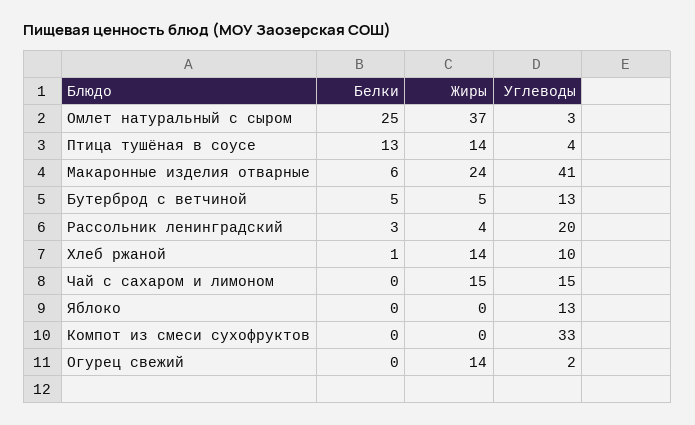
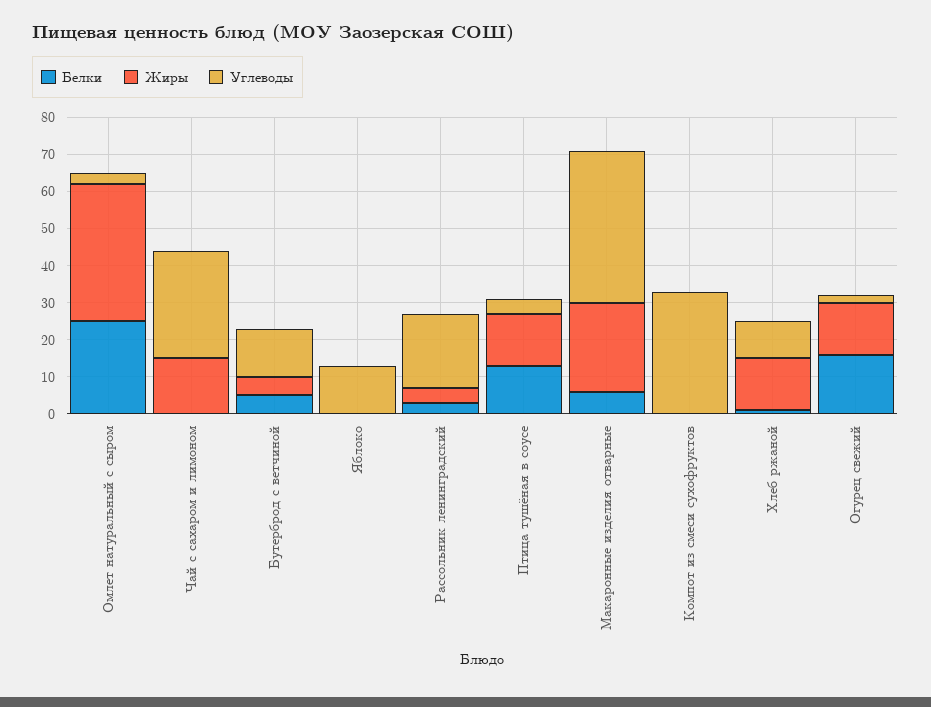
  {
    "Белки": {
      "Омлет натуральный с сыром": 25,
      "Птица тушёная в соусе": 13,
      "Макаронные изделия отварные": 6,
      "Бутерброд с ветчиной": 5,
      "Рассольник ленинградский": 3,
      "Хлеб ржаной": 1,
      "Чай с сахаром и лимоном": 0,
      "Яблоко": 0,
      "Компот из смеси сухофруктов": 0,
-     "Огурец свежий": 0
+     "Огурец свежий": 15
    },
    "Жиры": {
      "Омлет натуральный с сыром": 37,
      "Птица тушёная в соусе": 14,
      "Макаронные изделия отварные": 24,
      "Бутерброд с ветчиной": 5,
      "Рассольник ленинградский": 4,
      "Хлеб ржаной": 14,
      "Чай с сахаром и лимоном": 15,
      "Яблоко": 0,
      "Компот из смеси сухофруктов": 0,
      "Огурец свежий": 14
    },
    "Углеводы": {
      "Омлет натуральный с сыром": 3,
      "Птица тушёная в соусе": 4,
      "Макаронные изделия отварные": 41,
      "Бутерброд с ветчиной": 13,
      "Рассольник ленинградский": 20,
      "Хлеб ржаной": 10,
-     "Чай с сахаром и лимоном": 15,
+     "Чай с сахаром и лимоном": 30,
      "Яблоко": 13,
      "Компот из смеси сухофруктов": 33,
      "Огурец свежий": 2
    }
  }

